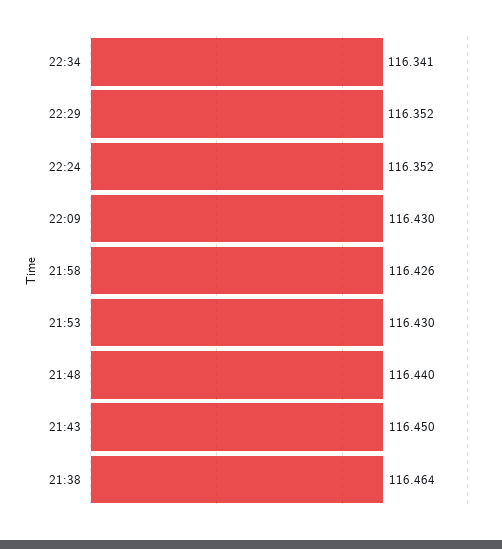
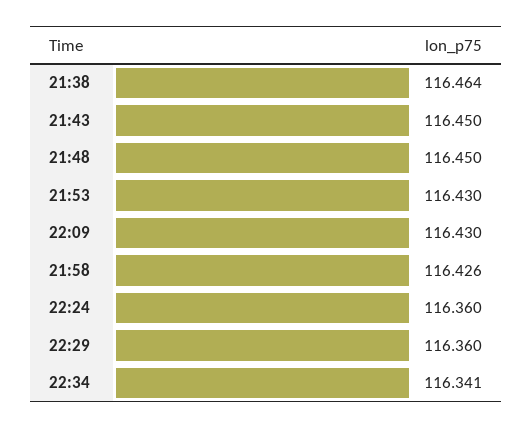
  {
    "22:34": 116.341,
-   "22:29": 116.352,
+   "22:29": 116.36,
-   "22:24": 116.352,
+   "22:24": 116.36,
    "22:09": 116.43,
    "21:58": 116.426,
    "21:53": 116.43,
-   "21:48": 116.44,
+   "21:48": 116.45,
    "21:43": 116.45,
    "21:38": 116.464
  }

